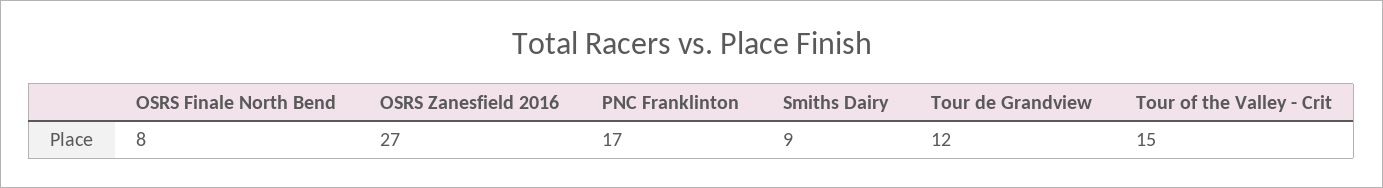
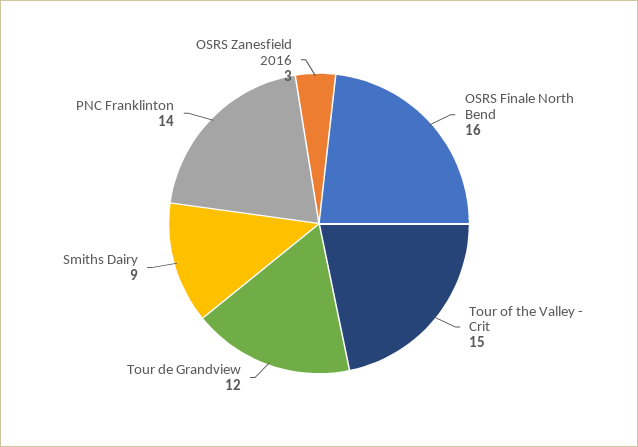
  {
-   "OSRS Finale North Bend": 8,
+   "OSRS Finale North Bend": 16,
-   "OSRS Zanesfield 2016": 27,
+   "OSRS Zanesfield 2016": 3,
-   "PNC Franklinton": 17,
+   "PNC Franklinton": 14,
    "Smiths Dairy": 9,
    "Tour de Grandview": 12,
    "Tour of the Valley - Crit": 15
  }

